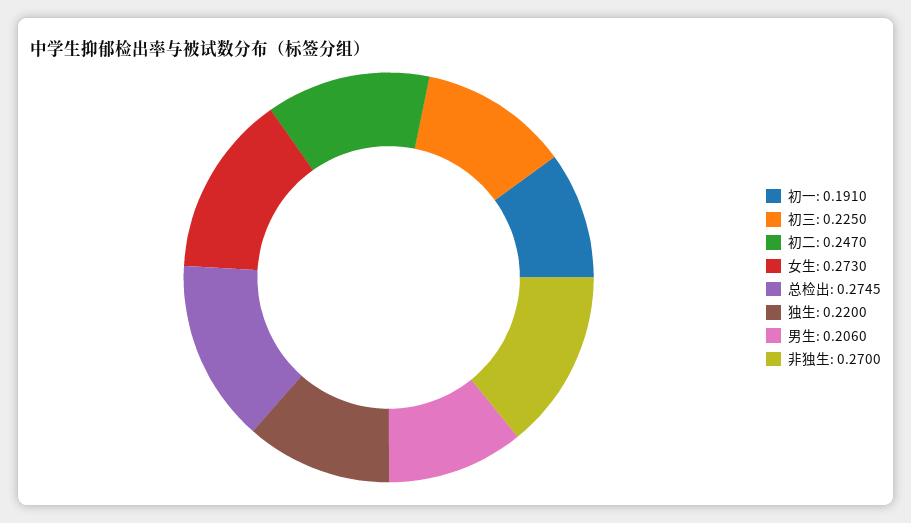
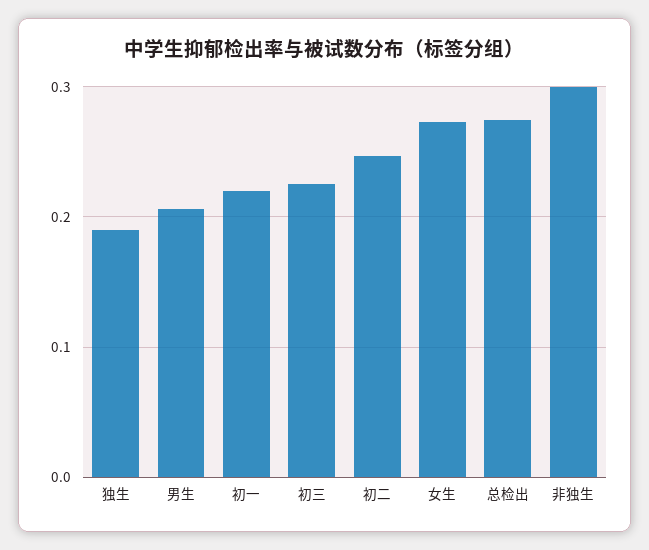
  {
-   "初一": 0.191,
+   "初一": 0.22,
    "初三": 0.225,
    "初二": 0.247,
    "女生": 0.273,
    "总检出": 0.2745,
-   "独生": 0.22,
+   "独生": 0.19,
    "男生": 0.206,
-   "非独生": 0.27
+   "非独生": 0.3
  }

